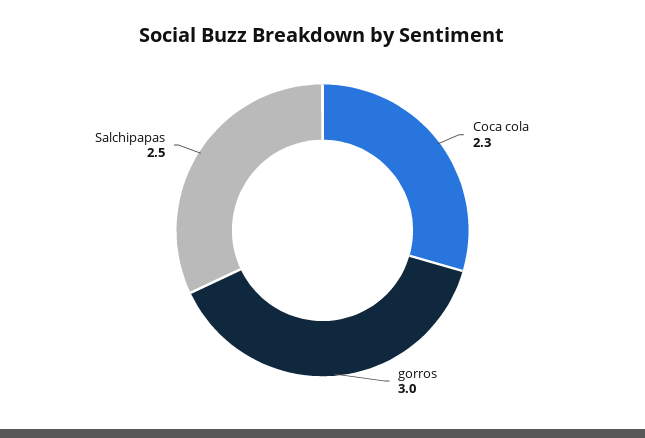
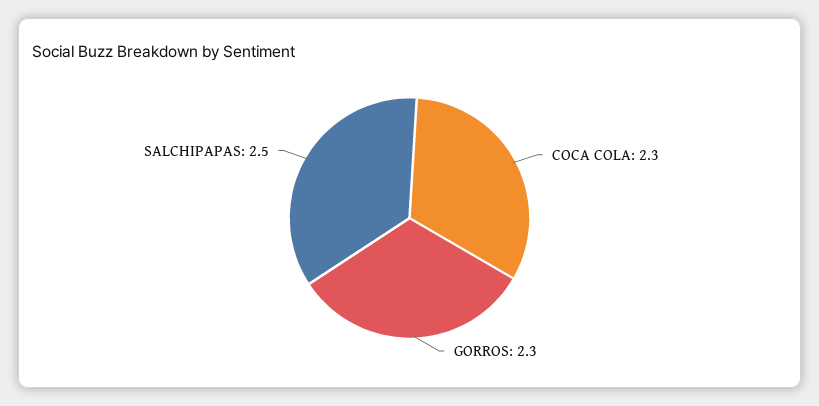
  {
    "Coca cola": 2.3,
-   "gorros": 3,
+   "gorros": 2.3,
    "Salchipapas": 2.5
  }

